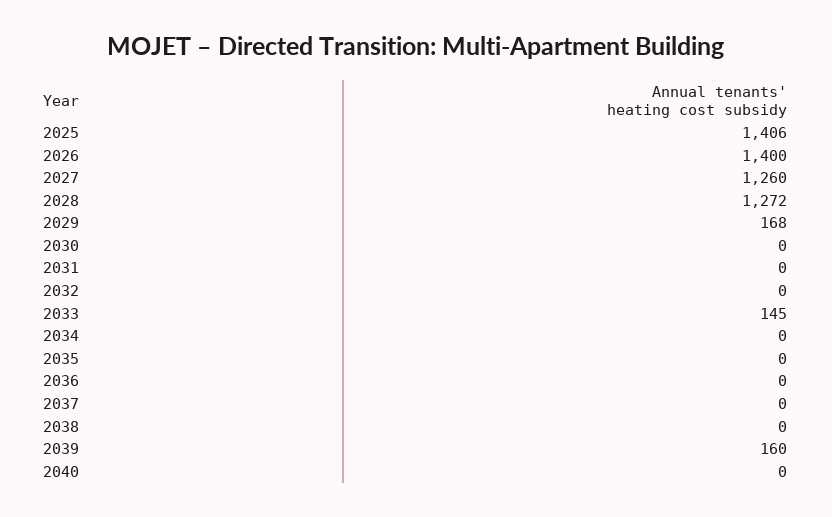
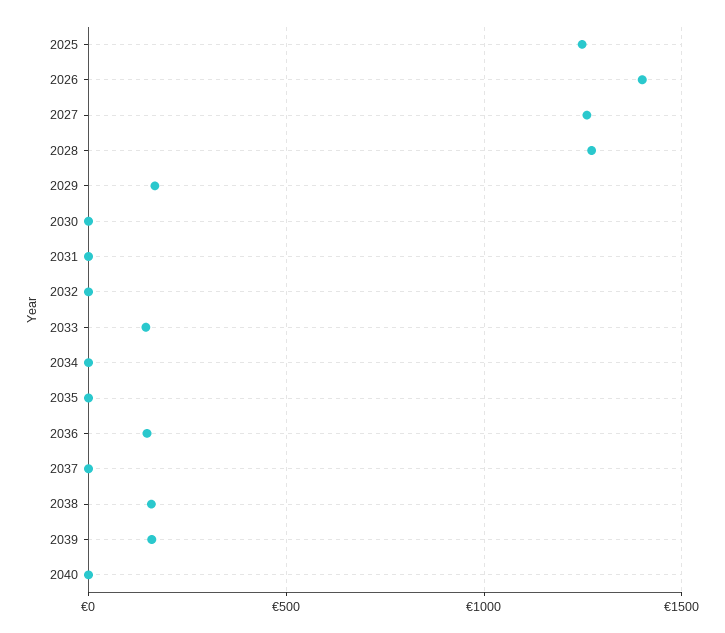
  {
-   "2025": 1406,
+   "2025": 1250,
    "2026": 1400,
    "2027": 1260,
    "2028": 1272,
    "2029": 168,
    "2030": 0,
    "2031": 0,
    "2032": 0,
    "2033": 145,
    "2034": 0,
    "2035": 0,
-   "2036": 0,
+   "2036": 150,
    "2037": 0,
-   "2038": 0,
+   "2038": 150,
    "2039": 160,
    "2040": 0
  }

